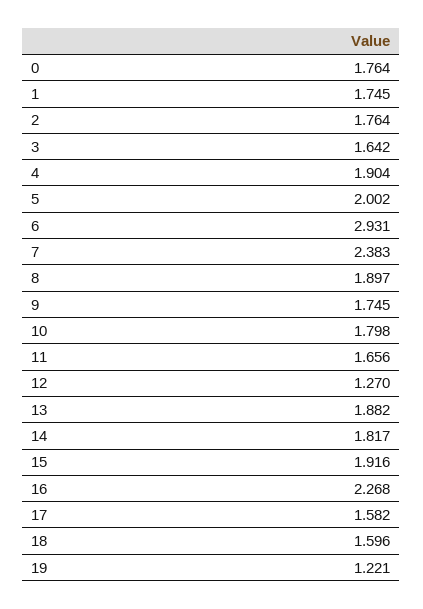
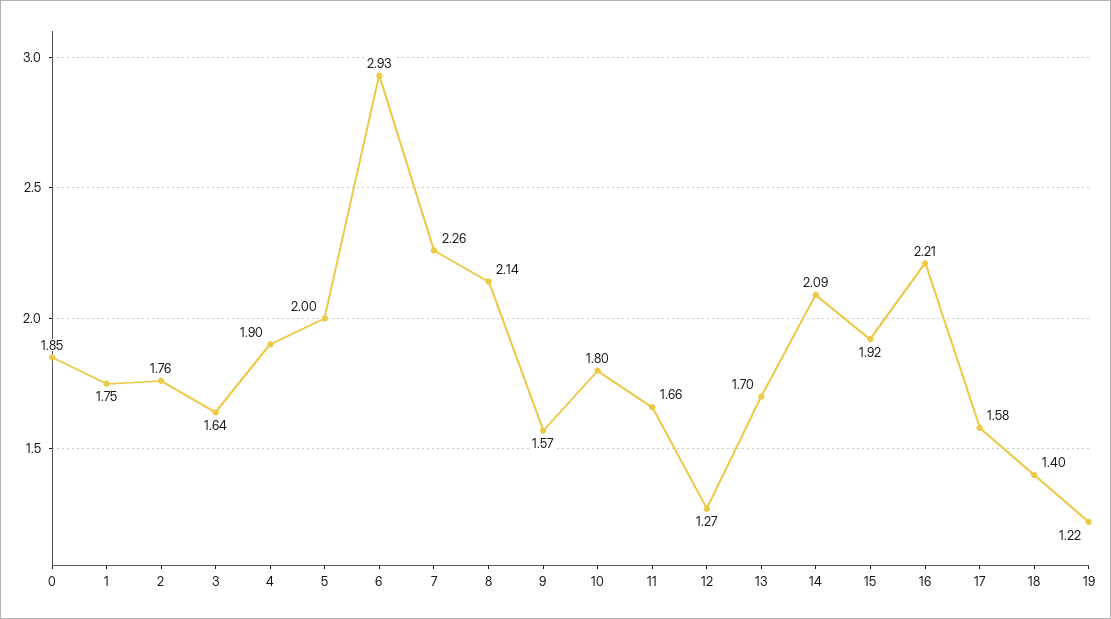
  {
-   "0": 1.764,
+   "0": 1.85,
    "1": 1.745,
    "2": 1.764,
    "3": 1.642,
    "4": 1.904,
    "5": 2.002,
    "6": 2.931,
-   "7": 2.383,
+   "7": 2.26,
-   "8": 1.897,
+   "8": 2.14,
-   "9": 1.745,
+   "9": 1.57,
    "10": 1.798,
    "11": 1.656,
    "12": 1.27,
-   "13": 1.882,
+   "13": 1.7,
-   "14": 1.817,
+   "14": 2.09,
    "15": 1.916,
-   "16": 2.268,
+   "16": 2.21,
    "17": 1.582,
-   "18": 1.596,
+   "18": 1.4,
    "19": 1.221
  }

